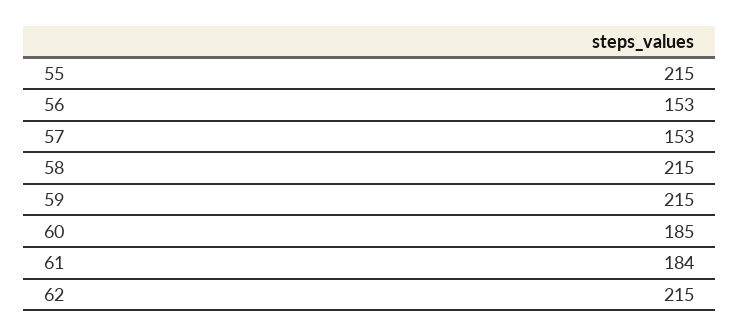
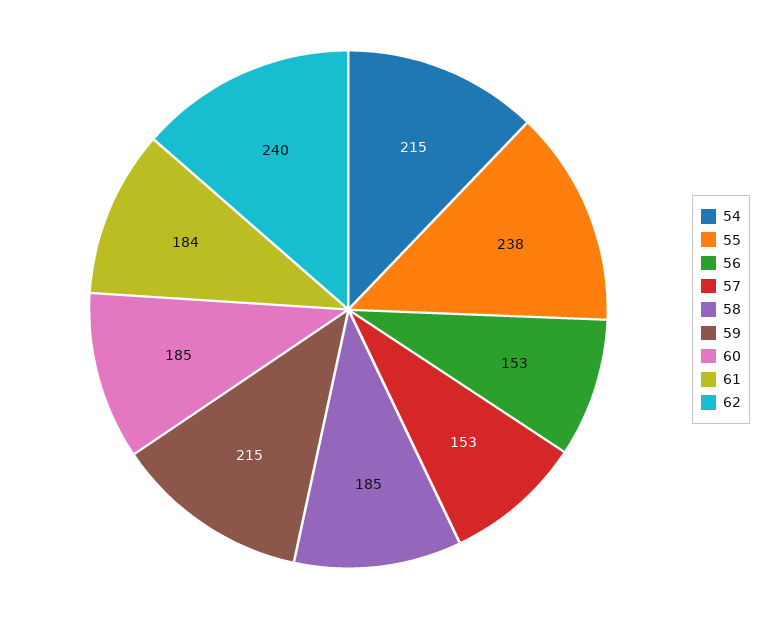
  {
-   "55": 215,
+   "55": 238,
    "56": 153,
    "57": 153,
-   "58": 215,
+   "58": 185,
    "59": 215,
    "60": 185,
    "61": 184,
-   "62": 215
+   "62": 240,
+   "54": 215
  }

